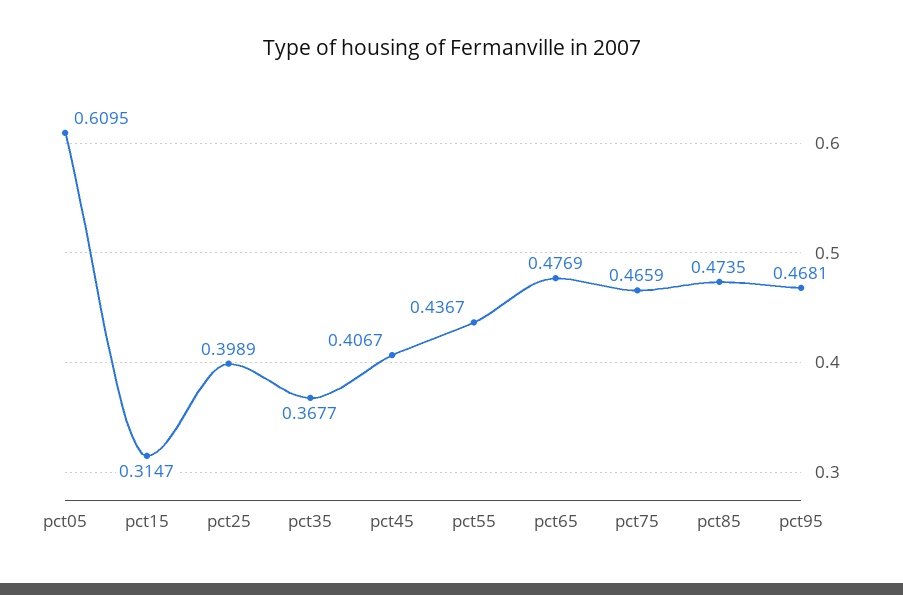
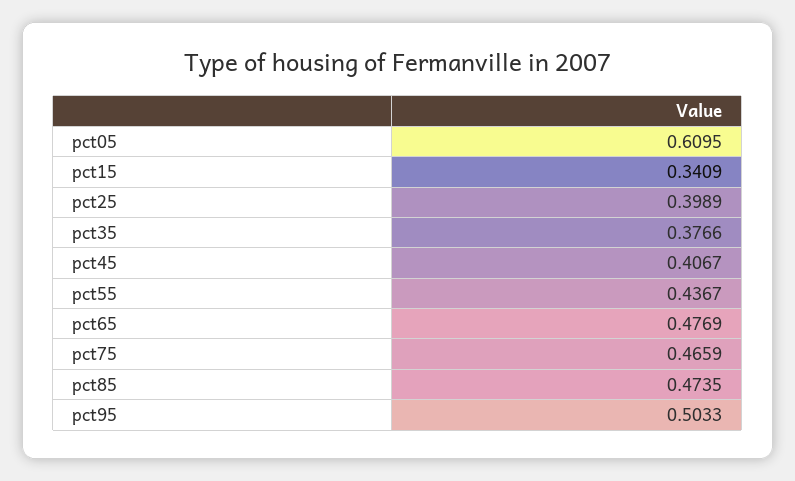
  {
    "pct05": 0.6095,
-   "pct15": 0.3147,
+   "pct15": 0.3409,
    "pct25": 0.3989,
-   "pct35": 0.3677,
+   "pct35": 0.3766,
    "pct45": 0.4067,
    "pct55": 0.4367,
    "pct65": 0.4769,
    "pct75": 0.4659,
    "pct85": 0.4735,
-   "pct95": 0.4681
+   "pct95": 0.5033
  }

